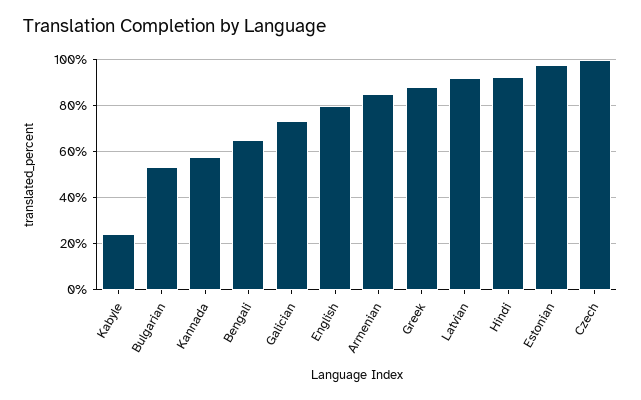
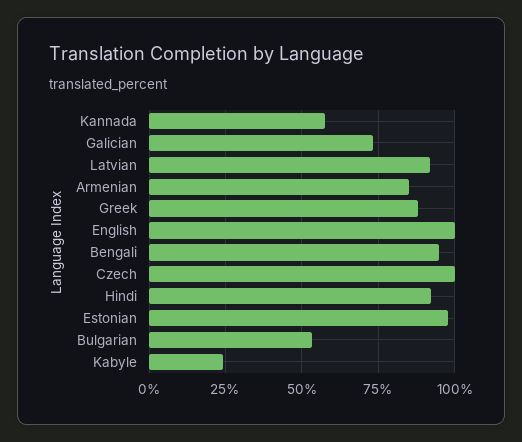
  {
    "Kabyle": 25,
    "Bulgarian": 52.5,
    "Kannada": 57.5,
-   "Bengali": 65,
+   "Bengali": 95,
    "Galician": 72.5,
-   "English": 80,
+   "English": 100,
    "Armenian": 85,
    "Greek": 87.5,
    "Latvian": 92.5,
    "Hindi": 92.5,
    "Estonian": 97.5,
    "Czech": 100
  }

